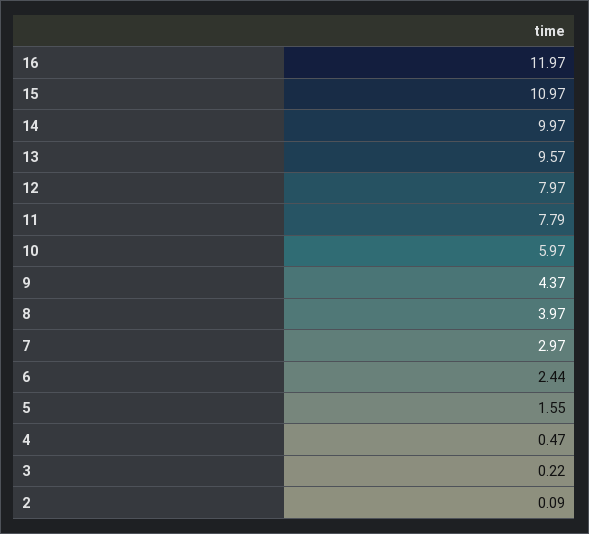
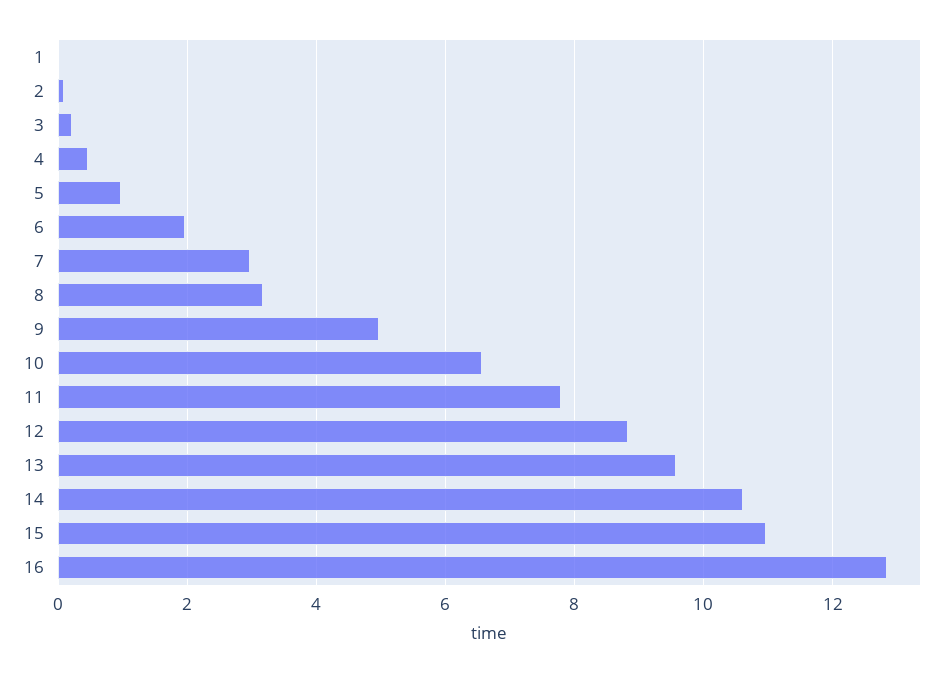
  {
-   "16": 11.97,
+   "16": 12.8,
    "15": 10.97,
-   "14": 9.97,
+   "14": 10.6,
    "13": 9.57,
-   "12": 7.97,
+   "12": 8.8,
    "11": 7.79,
-   "10": 5.97,
+   "10": 6.6,
-   "9": 4.37,
+   "9": 5,
-   "8": 3.97,
+   "8": 3.2,
    "7": 2.97,
-   "6": 2.44,
+   "6": 2,
-   "5": 1.55,
+   "5": 1,
    "4": 0.47,
    "3": 0.22,
-   "2": 0.09
+   "2": 0.09,
+   "1": 0
  }

